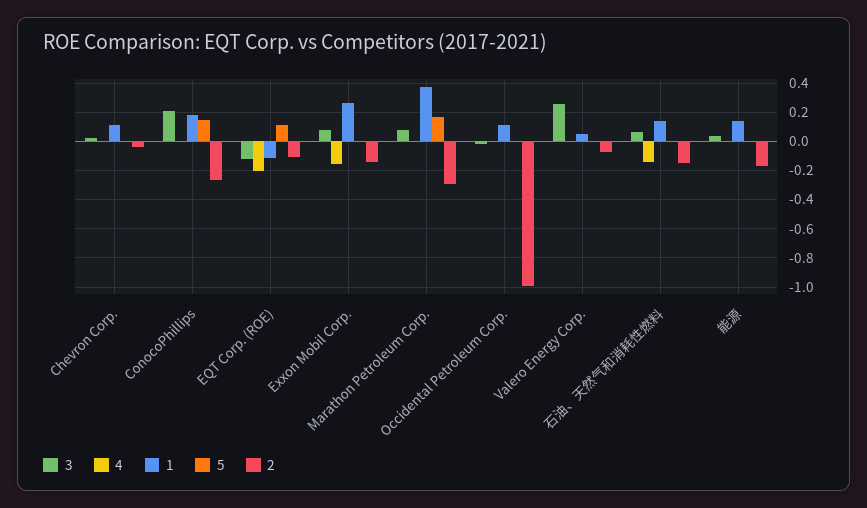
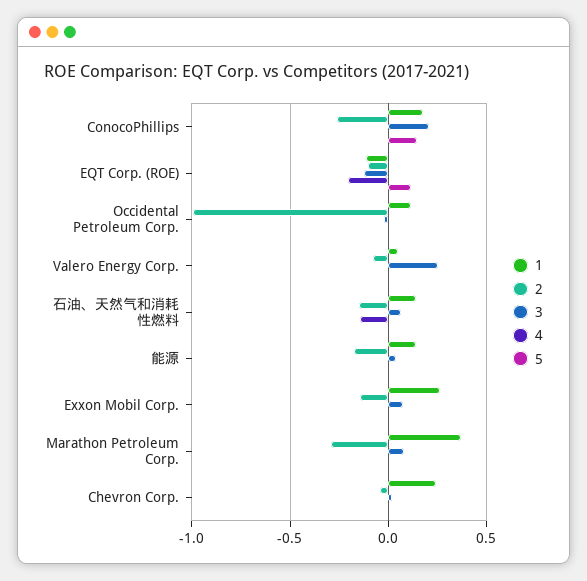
  {
    "3": {
      "Chevron Corp.": 0,
      "ConocoPhillips": 0.2,
      "EQT Corp. (ROE)": -0.1,
      "Exxon Mobil Corp.": 0.05,
      "Marathon Petroleum Corp.": 0.1,
      "Occidental Petroleum Corp.": 0,
      "Valero Energy Corp.": 0.25,
      "石油、天然气和消耗性燃料": 0.05,
      "能源": 0.05
    },
    "4": {
      "Chevron Corp.": 0,
      "ConocoPhillips": 0,
      "EQT Corp. (ROE)": -0.2,
-     "Exxon Mobil Corp.": -0.15,
+     "Exxon Mobil Corp.": 0,
      "Marathon Petroleum Corp.": 0,
      "Occidental Petroleum Corp.": 0,
      "Valero Energy Corp.": 0,
      "石油、天然气和消耗性燃料": -0.15,
      "能源": 0
    },
    "1": {
-     "Chevron Corp.": 0.1,
+     "Chevron Corp.": 0.25,
      "ConocoPhillips": 0.2,
      "EQT Corp. (ROE)": -0.1,
      "Exxon Mobil Corp.": 0.25,
      "Marathon Petroleum Corp.": 0.35,
      "Occidental Petroleum Corp.": 0.1,
      "Valero Energy Corp.": 0.05,
      "石油、天然气和消耗性燃料": 0.15,
      "能源": 0.15
    },
    "5": {
      "Chevron Corp.": 0,
      "ConocoPhillips": 0.15,
      "EQT Corp. (ROE)": 0.1,
      "Exxon Mobil Corp.": 0,
-     "Marathon Petroleum Corp.": 0.15,
+     "Marathon Petroleum Corp.": 0,
      "Occidental Petroleum Corp.": 0,
      "Valero Energy Corp.": 0,
      "石油、天然气和消耗性燃料": 0,
      "能源": 0
    },
    "2": {
      "Chevron Corp.": -0.05,
      "ConocoPhillips": -0.25,
      "EQT Corp. (ROE)": -0.1,
      "Exxon Mobil Corp.": -0.15,
      "Marathon Petroleum Corp.": -0.3,
      "Occidental Petroleum Corp.": -1,
      "Valero Energy Corp.": -0.1,
      "石油、天然气和消耗性燃料": -0.15,
      "能源": -0.15
    }
  }

